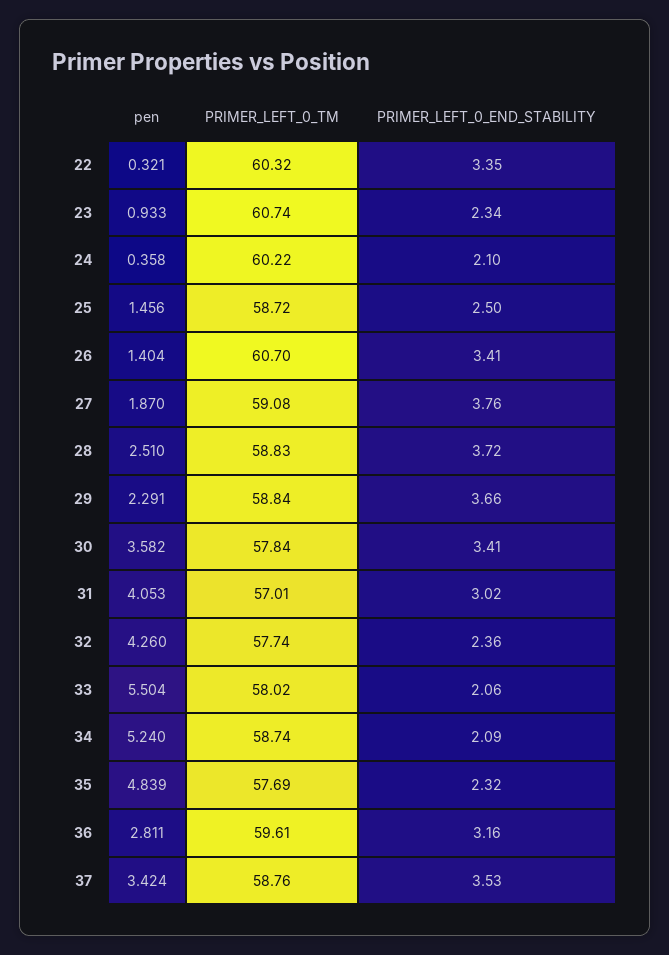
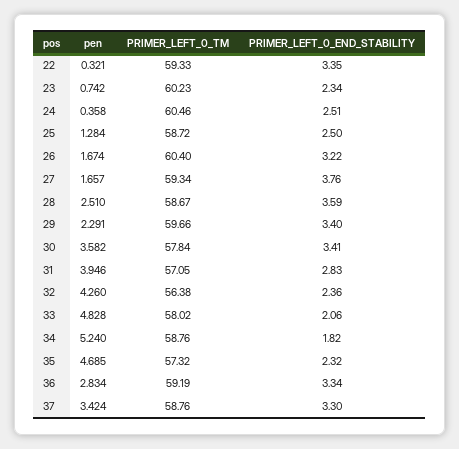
  {
    "pen": {
      "22": 0.321,
-     "23": 0.933,
+     "23": 0.742,
      "24": 0.358,
-     "25": 1.456,
+     "25": 1.284,
-     "26": 1.404,
+     "26": 1.674,
-     "27": 1.87,
+     "27": 1.657,
      "28": 2.51,
      "29": 2.291,
      "30": 3.582,
-     "31": 4.053,
+     "31": 3.946,
      "32": 4.26,
-     "33": 5.504,
+     "33": 4.828,
      "34": 5.24,
-     "35": 4.839,
+     "35": 4.685,
-     "36": 2.811,
+     "36": 2.834,
      "37": 3.424
    },
    "PRIMER_LEFT_0_TM": {
-     "22": 60.32,
+     "22": 59.33,
-     "23": 60.74,
+     "23": 60.23,
-     "24": 60.22,
+     "24": 60.46,
      "25": 58.72,
-     "26": 60.7,
+     "26": 60.4,
-     "27": 59.08,
+     "27": 59.34,
-     "28": 58.83,
+     "28": 58.67,
-     "29": 58.84,
+     "29": 59.66,
      "30": 57.84,
-     "31": 57.01,
+     "31": 57.05,
-     "32": 57.74,
+     "32": 56.38,
      "33": 58.02,
-     "34": 58.74,
+     "34": 58.76,
-     "35": 57.69,
+     "35": 57.32,
-     "36": 59.61,
+     "36": 59.19,
      "37": 58.76
    },
    "PRIMER_LEFT_0_END_STABILITY": {
      "22": 3.35,
      "23": 2.34,
-     "24": 2.1,
+     "24": 2.51,
      "25": 2.5,
-     "26": 3.41,
+     "26": 3.22,
      "27": 3.76,
-     "28": 3.72,
+     "28": 3.59,
-     "29": 3.66,
+     "29": 3.4,
      "30": 3.41,
-     "31": 3.02,
+     "31": 2.83,
      "32": 2.36,
      "33": 2.06,
-     "34": 2.09,
+     "34": 1.82,
      "35": 2.32,
-     "36": 3.16,
+     "36": 3.34,
-     "37": 3.53
+     "37": 3.3
    }
  }

